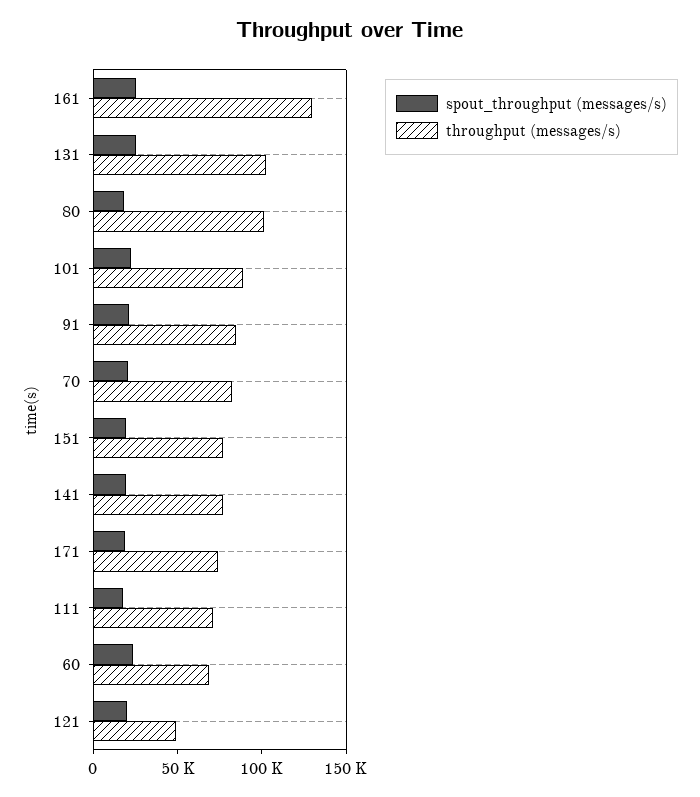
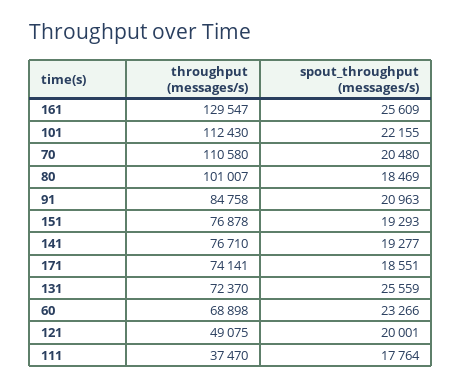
  {
    "spout_throughput (messages/s)": {
      "161": 25609,
      "131": 25559,
      "80": 18469,
      "101": 22155,
      "91": 20963,
      "70": 20480,
      "151": 19293,
      "141": 19277,
      "171": 18551,
      "111": 17764,
      "60": 23266,
      "121": 20001
    },
    "throughput (messages/s)": {
      "161": 129547,
-     "131": 100000,
+     "131": 72370,
      "80": 101007,
-     "101": 90000,
+     "101": 112430,
      "91": 84758,
-     "70": 80000,
+     "70": 110580,
      "151": 76878,
      "141": 76710,
      "171": 74141,
-     "111": 70000,
+     "111": 37470,
      "60": 68898,
      "121": 49075
    }
  }

